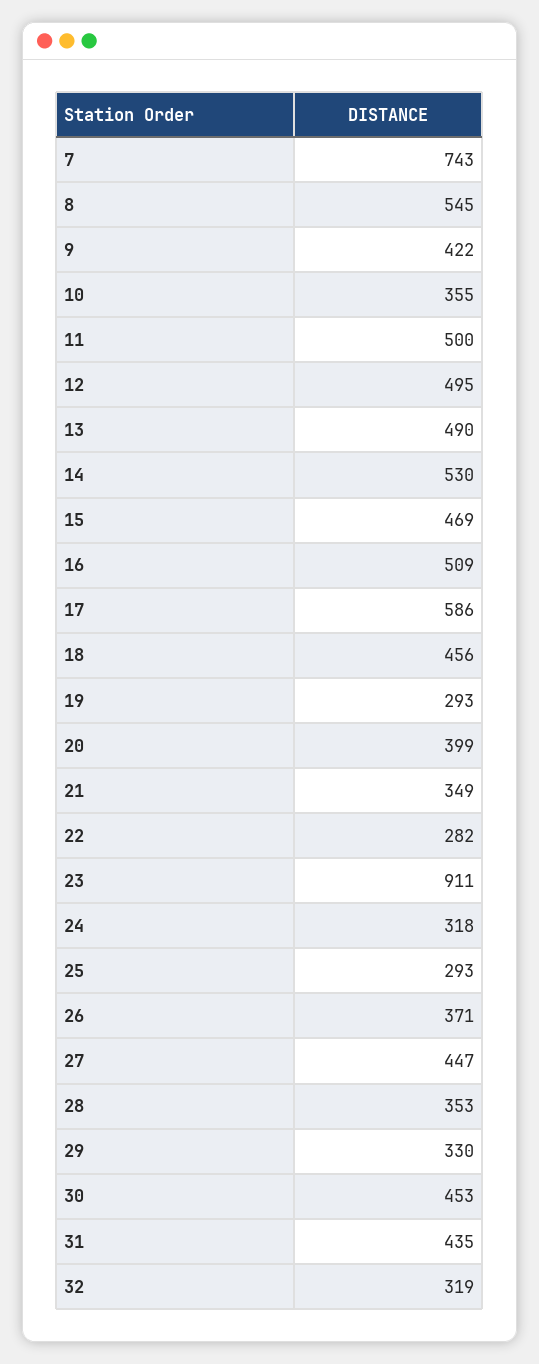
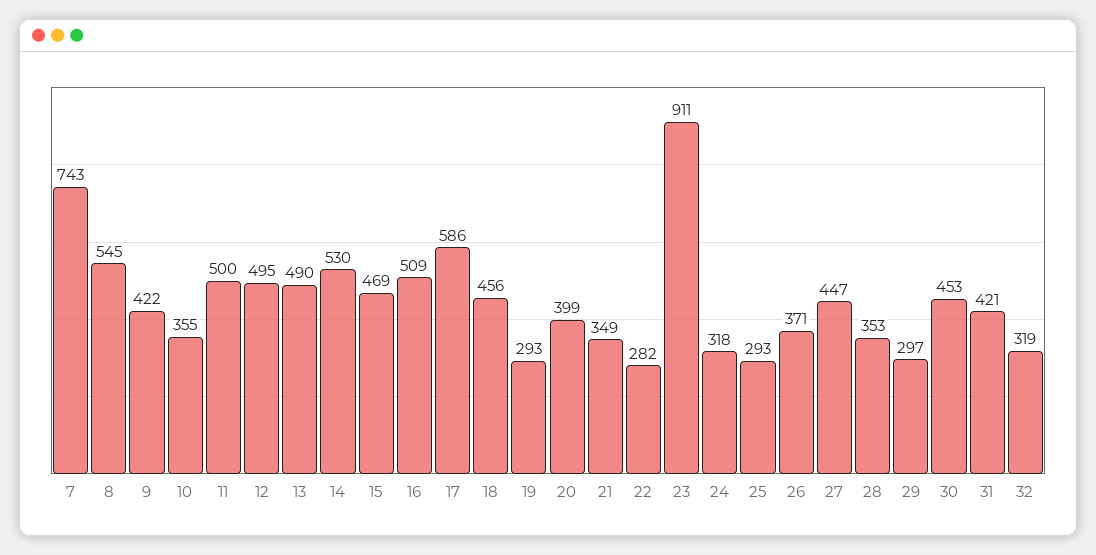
  {
    "7": 743,
    "8": 545,
    "9": 422,
    "10": 355,
    "11": 500,
    "12": 495,
    "13": 490,
    "14": 530,
    "15": 469,
    "16": 509,
    "17": 586,
    "18": 456,
    "19": 293,
    "20": 399,
    "21": 349,
    "22": 282,
    "23": 911,
    "24": 318,
    "25": 293,
    "26": 371,
    "27": 447,
    "28": 353,
-   "29": 330,
+   "29": 297,
    "30": 453,
-   "31": 435,
+   "31": 421,
    "32": 319
  }

